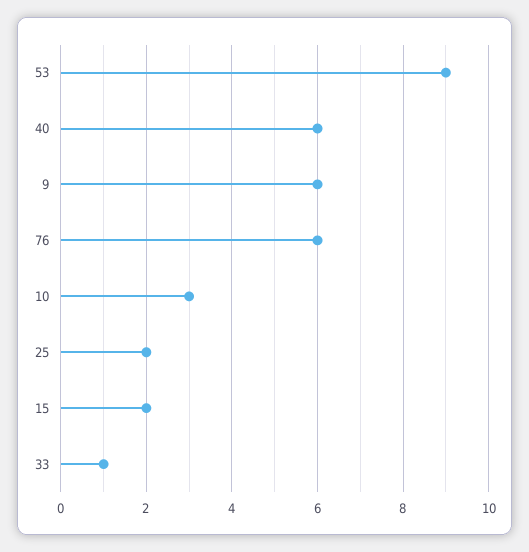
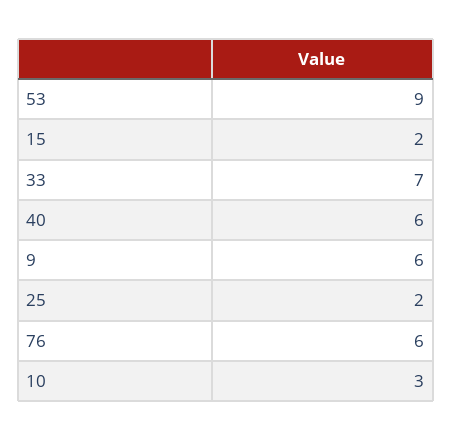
  {
    "53": 9,
    "40": 6,
    "9": 6,
    "76": 6,
    "10": 3,
    "25": 2,
    "15": 2,
-   "33": 1
+   "33": 7
  }

